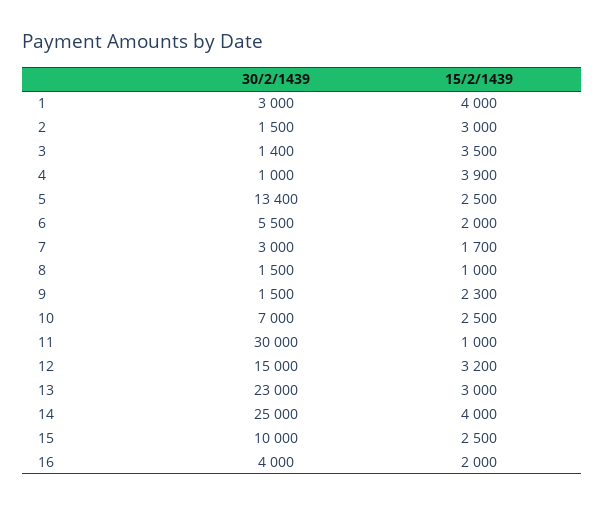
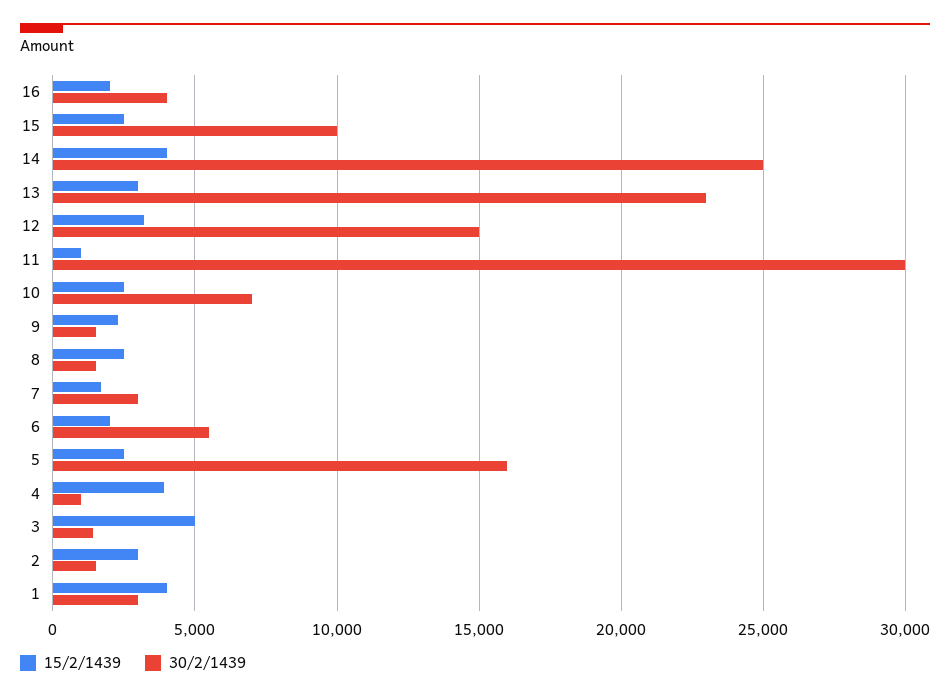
  {
    "30/2/1439": {
      "1": 3000,
      "2": 1500,
      "3": 1400,
      "4": 1000,
-     "5": 13400,
+     "5": 16000,
      "6": 5500,
      "7": 3000,
      "8": 1500,
      "9": 1500,
      "10": 7000,
      "11": 30000,
      "12": 15000,
      "13": 23000,
      "14": 25000,
      "15": 10000,
      "16": 4000
    },
    "15/2/1439": {
      "1": 4000,
      "2": 3000,
-     "3": 3500,
+     "3": 5000,
      "4": 3900,
      "5": 2500,
      "6": 2000,
      "7": 1700,
-     "8": 1000,
+     "8": 2500,
      "9": 2300,
      "10": 2500,
      "11": 1000,
      "12": 3200,
      "13": 3000,
      "14": 4000,
      "15": 2500,
      "16": 2000
    }
  }

